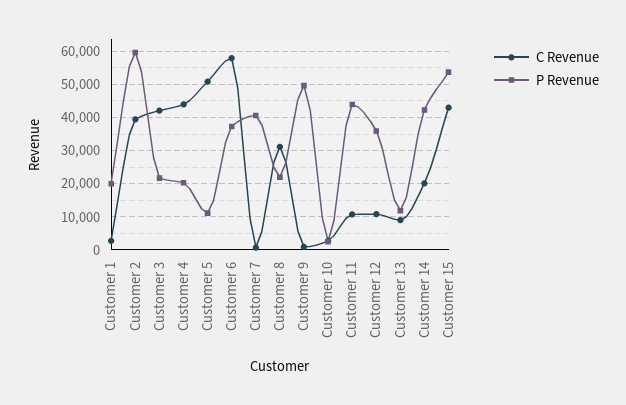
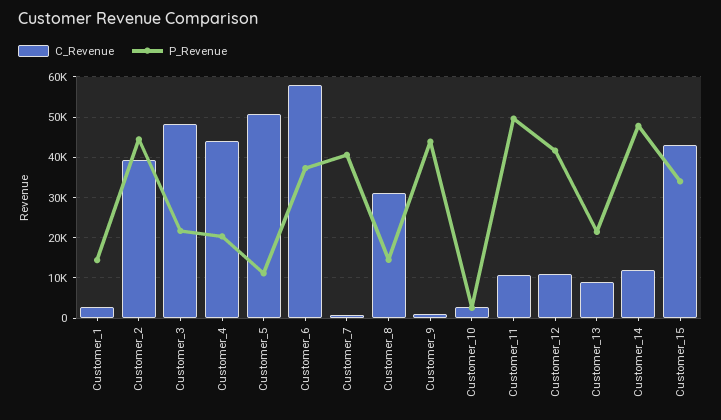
  {
    "C Revenue": {
      "Customer 1": 2000,
      "Customer 2": 40000,
-     "Customer 3": 42000,
+     "Customer 3": 48000,
      "Customer 4": 44000,
      "Customer 5": 50000,
      "Customer 6": 58000,
      "Customer 7": 0,
      "Customer 8": 32000,
      "Customer 9": 0,
      "Customer 10": 2000,
      "Customer 11": 10000,
      "Customer 12": 10000,
      "Customer 13": 10000,
-     "Customer 14": 20000,
+     "Customer 14": 12000,
      "Customer 15": 42000
    },
    "P Revenue": {
-     "Customer 1": 20000,
+     "Customer 1": 14000,
-     "Customer 2": 60000,
+     "Customer 2": 44000,
      "Customer 3": 22000,
      "Customer 4": 20000,
      "Customer 5": 12000,
      "Customer 6": 38000,
      "Customer 7": 40000,
-     "Customer 8": 22000,
+     "Customer 8": 14000,
-     "Customer 9": 50000,
+     "Customer 9": 44000,
      "Customer 10": 2000,
-     "Customer 11": 44000,
+     "Customer 11": 50000,
-     "Customer 12": 36000,
+     "Customer 12": 42000,
-     "Customer 13": 12000,
+     "Customer 13": 22000,
-     "Customer 14": 42000,
+     "Customer 14": 48000,
-     "Customer 15": 54000
+     "Customer 15": 34000
    }
  }

